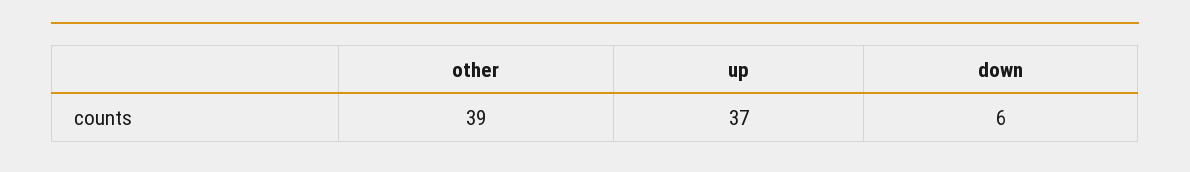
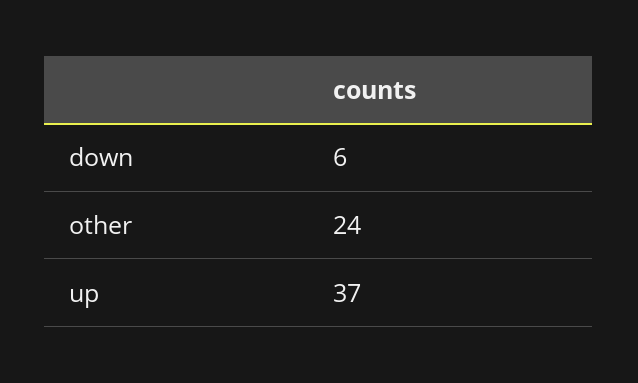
  {
-   "other": 39,
+   "other": 24,
    "up": 37,
    "down": 6
  }

